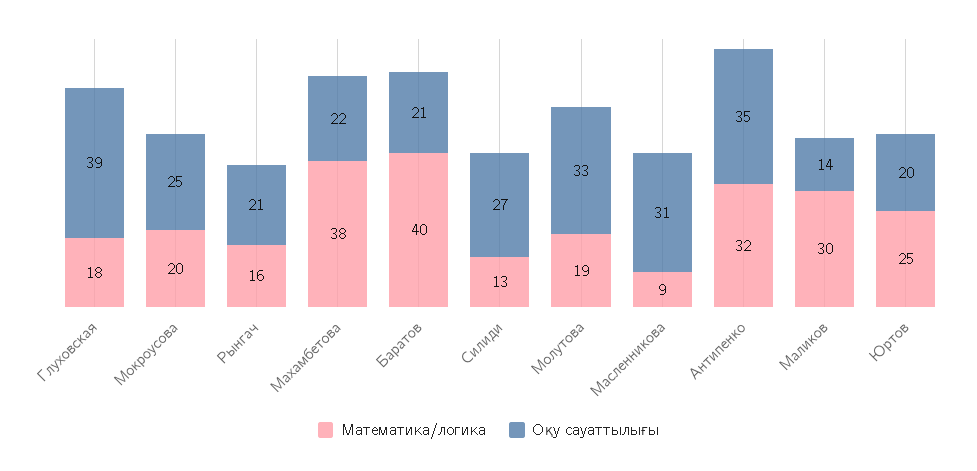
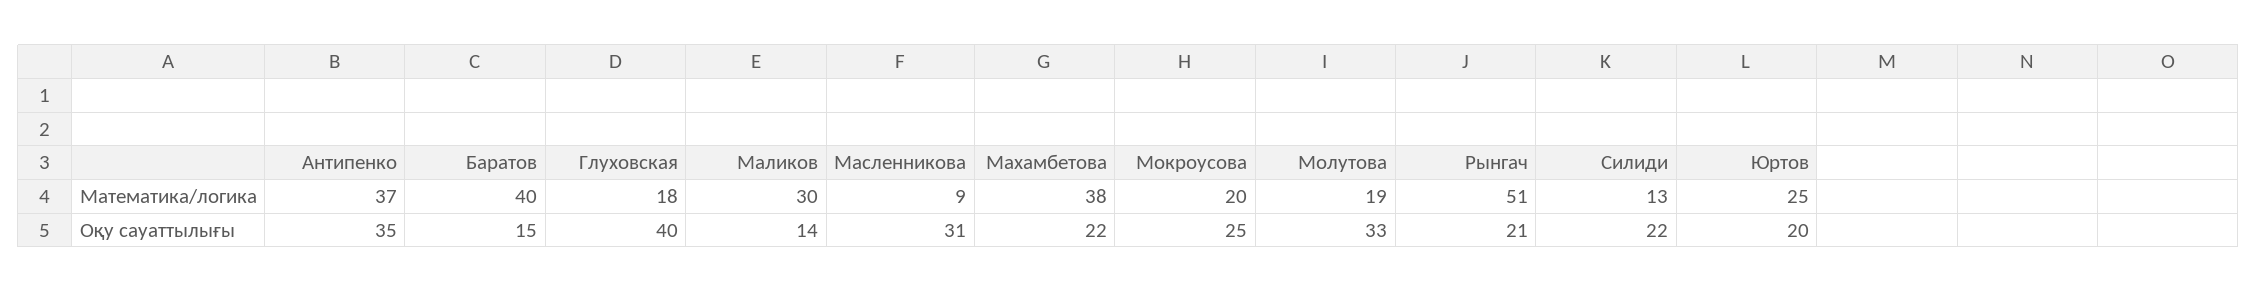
  {
    "Математика/логика": {
      "Глуховская": 18,
      "Мокроусова": 20,
-     "Рынгач": 16,
+     "Рынгач": 51,
      "Махамбетова": 38,
      "Баратов": 40,
      "Силиди": 13,
      "Молутова": 19,
      "Масленникова": 9,
-     "Антипенко": 32,
+     "Антипенко": 37,
      "Маликов": 30,
      "Юртов": 25
    },
    "Оқу сауаттылығы": {
-     "Глуховская": 39,
+     "Глуховская": 40,
      "Мокроусова": 25,
      "Рынгач": 21,
      "Махамбетова": 22,
-     "Баратов": 21,
+     "Баратов": 15,
-     "Силиди": 27,
+     "Силиди": 22,
      "Молутова": 33,
      "Масленникова": 31,
      "Антипенко": 35,
      "Маликов": 14,
      "Юртов": 20
    }
  }

